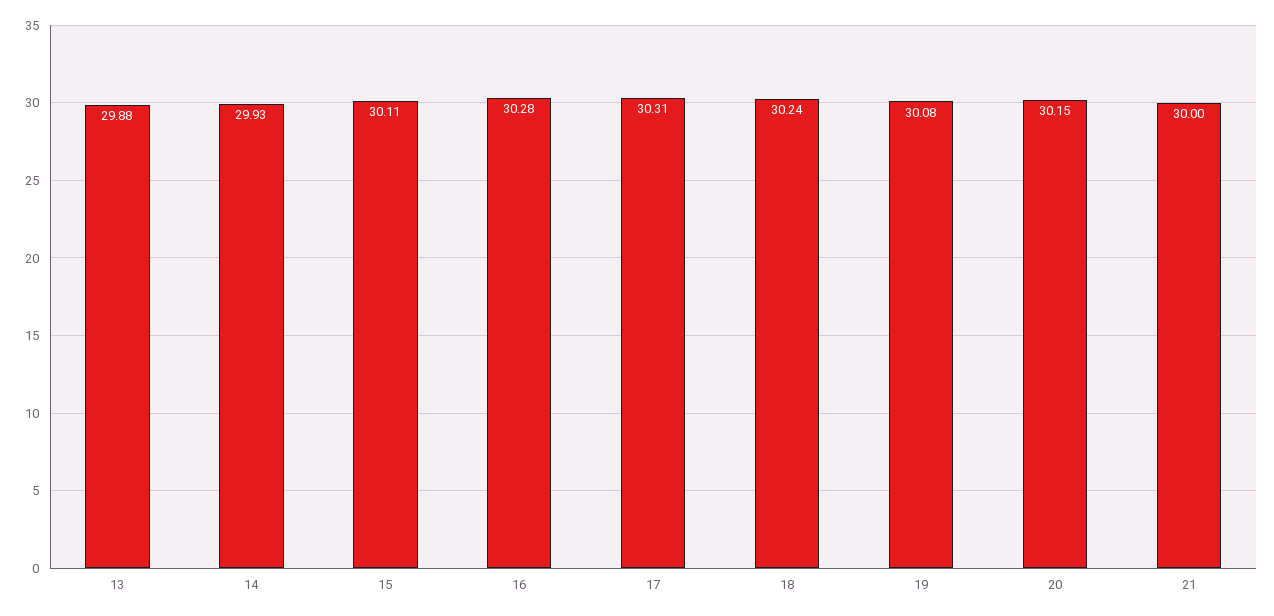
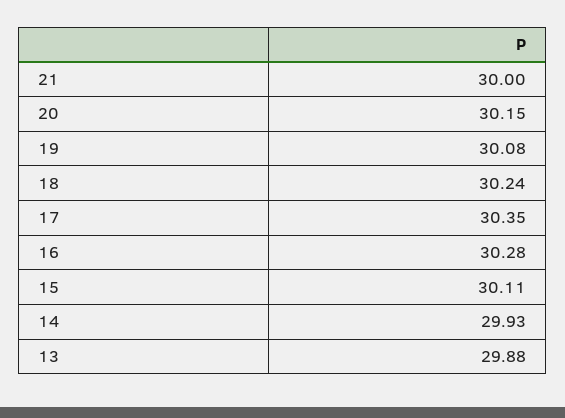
  {
    "13": 29.88,
    "14": 29.93,
    "15": 30.11,
    "16": 30.28,
-   "17": 30.31,
+   "17": 30.35,
    "18": 30.24,
    "19": 30.08,
    "20": 30.15,
    "21": 30
  }

